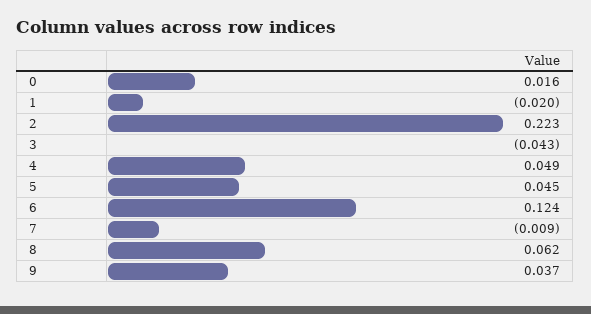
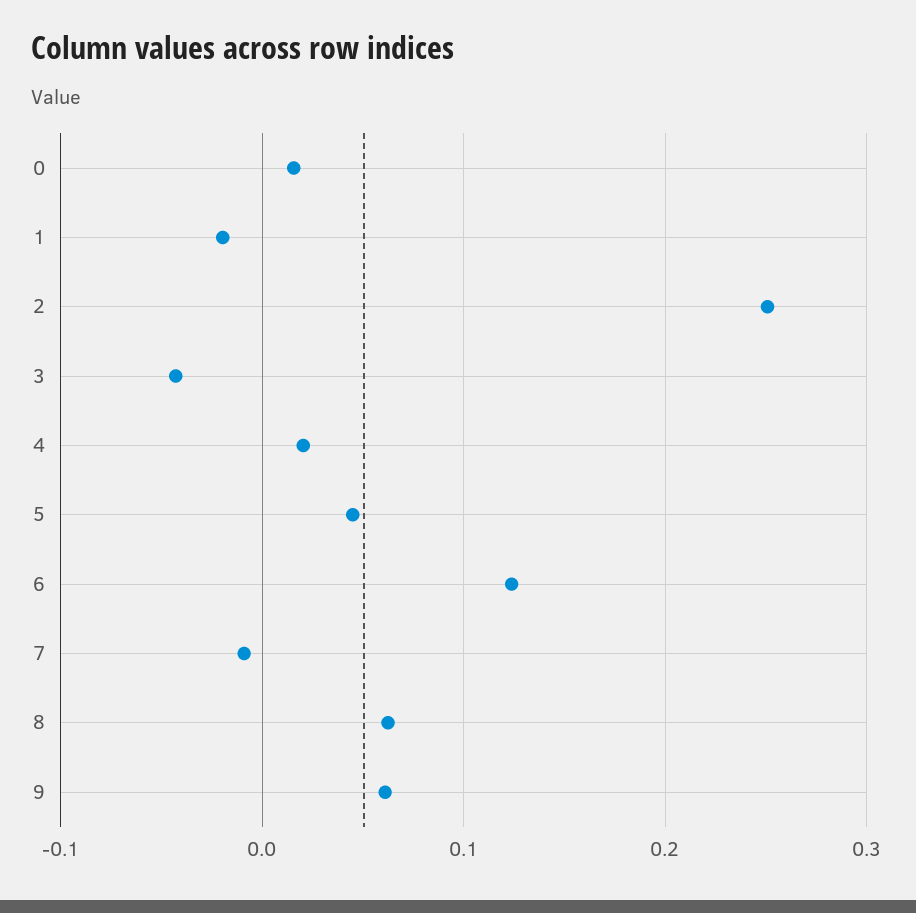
  {
    "0": 0.016,
    "1": -0.02,
-   "2": 0.223,
+   "2": 0.25,
    "3": -0.043,
-   "4": 0.049,
+   "4": 0.02,
    "5": 0.045,
    "6": 0.124,
    "7": -0.009,
    "8": 0.062,
-   "9": 0.037
+   "9": 0.06
  }

